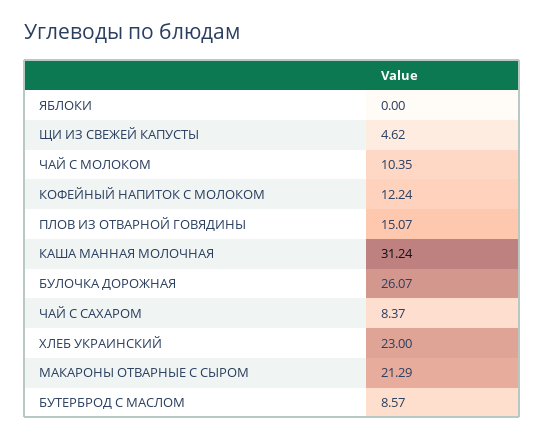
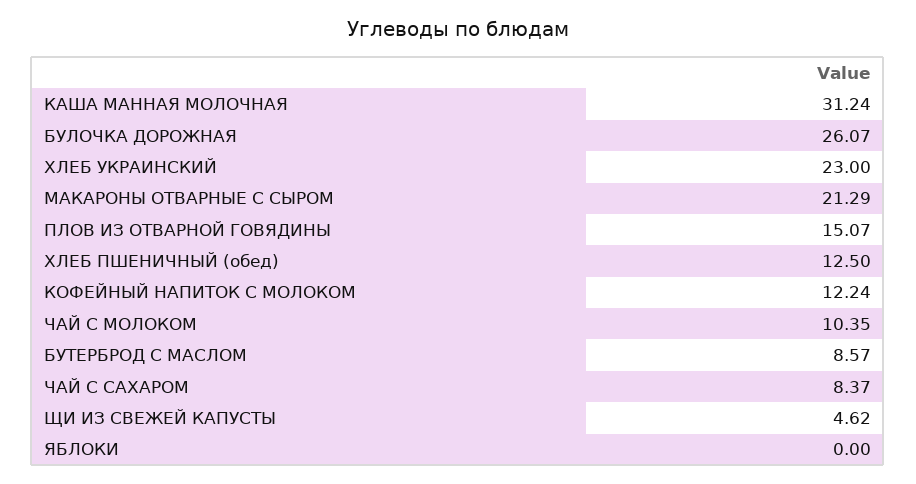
  {
    "ЯБЛОКИ": 0,
    "ЩИ ИЗ СВЕЖЕЙ КАПУСТЫ": 4.62,
    "ЧАЙ С МОЛОКОМ": 10.35,
    "КОФЕЙНЫЙ НАПИТОК С МОЛОКОМ": 12.24,
    "ПЛОВ ИЗ ОТВАРНОЙ ГОВЯДИНЫ": 15.07,
    "КАША МАННАЯ МОЛОЧНАЯ": 31.24,
    "БУЛОЧКА ДОРОЖНАЯ": 26.07,
    "ЧАЙ С САХАРОМ": 8.37,
    "ХЛЕБ УКРАИНСКИЙ": 23,
    "МАКАРОНЫ ОТВАРНЫЕ С СЫРОМ": 21.29,
-   "БУТЕРБРОД С МАСЛОМ": 8.57
+   "БУТЕРБРОД С МАСЛОМ": 8.57,
+   "ХЛЕБ ПШЕНИЧНЫЙ (обед)": 12.5
  }

